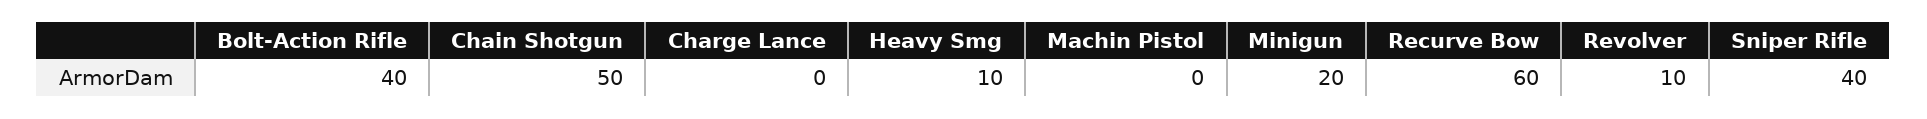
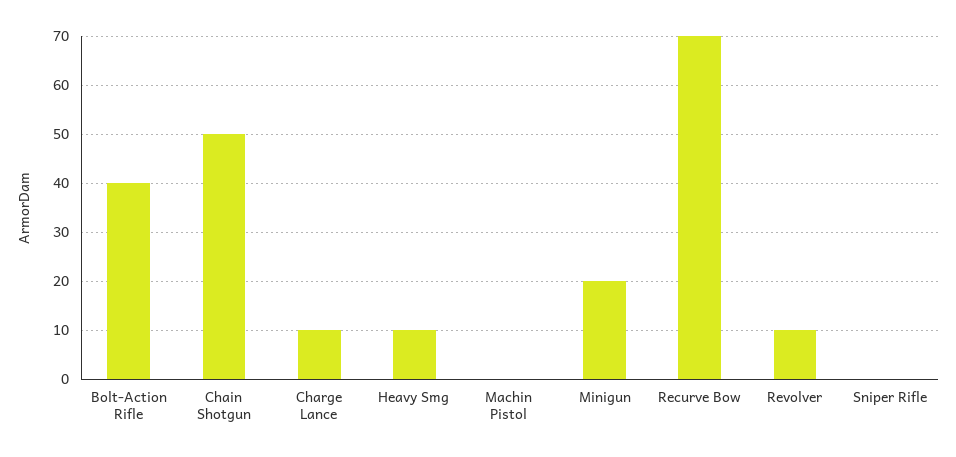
  {
    "Bolt-Action Rifle": 40,
    "Chain Shotgun": 50,
-   "Charge Lance": 0,
+   "Charge Lance": 10,
    "Heavy Smg": 10,
    "Machin Pistol": 0,
    "Minigun": 20,
-   "Recurve Bow": 60,
+   "Recurve Bow": 70,
    "Revolver": 10,
-   "Sniper Rifle": 40
+   "Sniper Rifle": 0
  }

